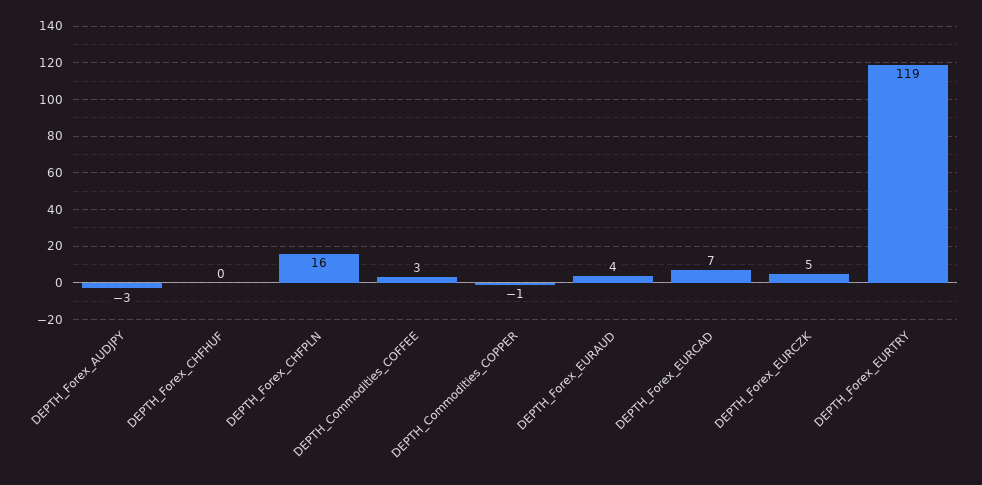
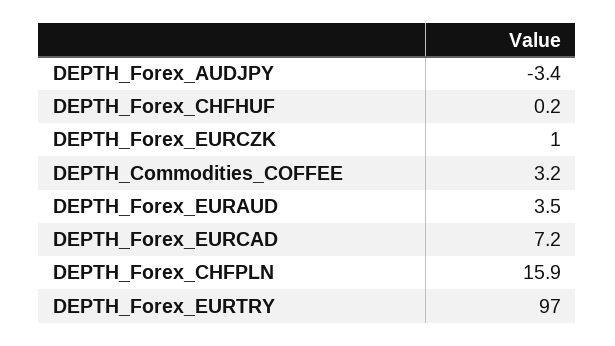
  {
    "DEPTH_Forex_AUDJPY": -3.4,
    "DEPTH_Forex_CHFHUF": 0.2,
    "DEPTH_Forex_CHFPLN": 15.9,
    "DEPTH_Commodities_COFFEE": 3.2,
-   "DEPTH_Commodities_COPPER": -1,
    "DEPTH_Forex_EURAUD": 3.5,
    "DEPTH_Forex_EURCAD": 7.2,
-   "DEPTH_Forex_EURCZK": 5,
+   "DEPTH_Forex_EURCZK": 1,
-   "DEPTH_Forex_EURTRY": 119
+   "DEPTH_Forex_EURTRY": 97
  }

